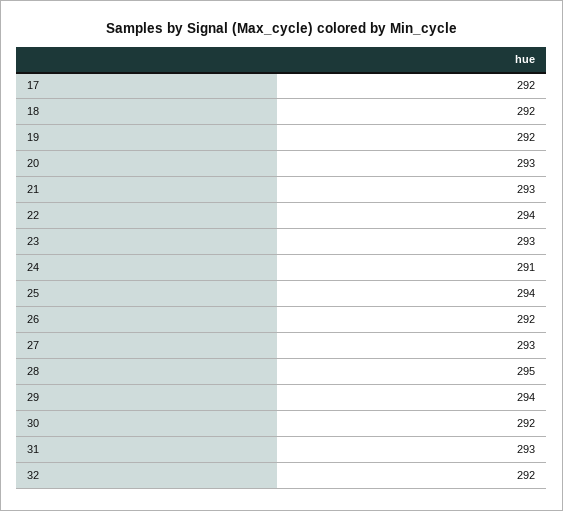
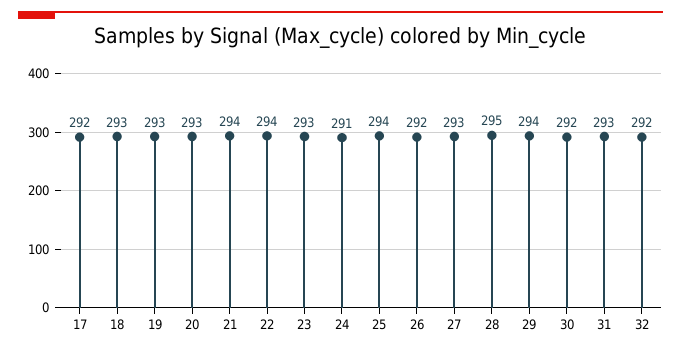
  {
    "17": 292,
-   "18": 292,
+   "18": 293,
-   "19": 292,
+   "19": 293,
    "20": 293,
-   "21": 293,
+   "21": 294,
    "22": 294,
    "23": 293,
    "24": 291,
    "25": 294,
    "26": 292,
    "27": 293,
    "28": 295,
    "29": 294,
    "30": 292,
    "31": 293,
    "32": 292
  }

